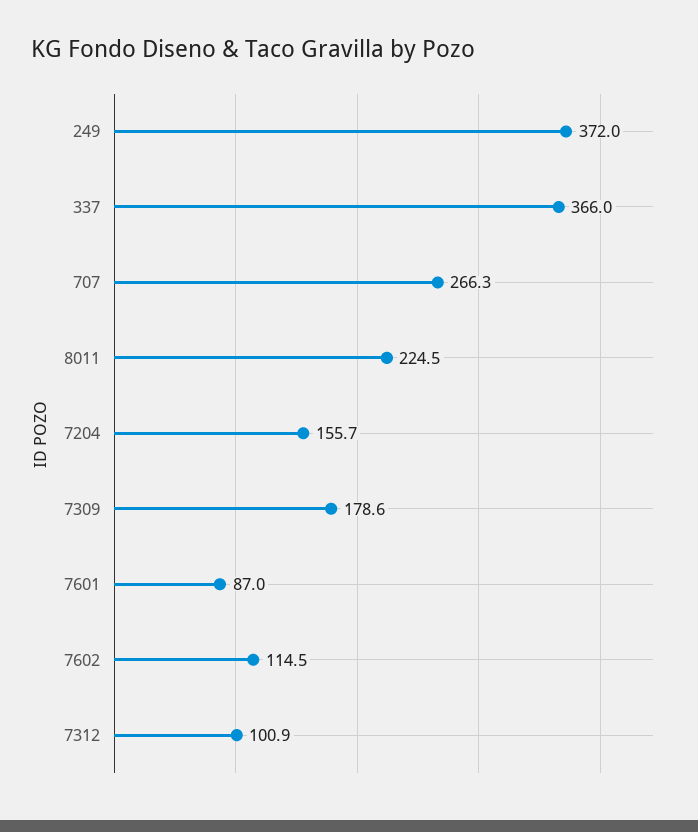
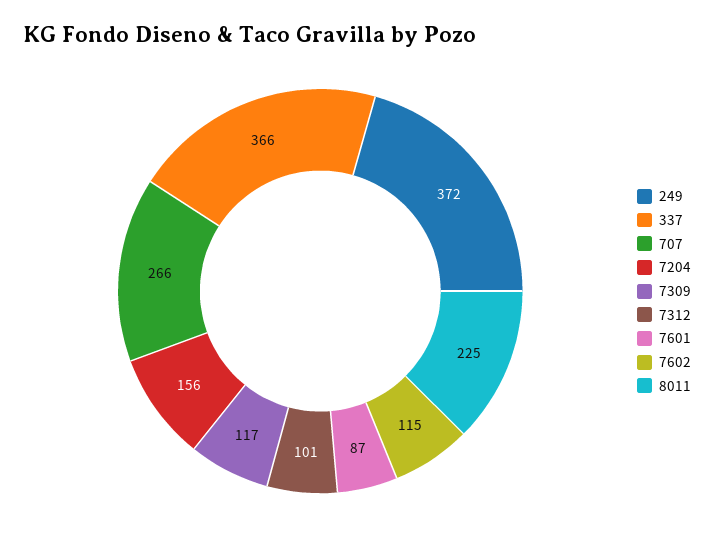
  {
    "249": 372,
    "337": 366,
    "707": 266.3,
    "8011": 224.5,
    "7204": 155.7,
-   "7309": 178.6,
+   "7309": 117,
    "7601": 87,
    "7602": 114.5,
    "7312": 100.9
  }

